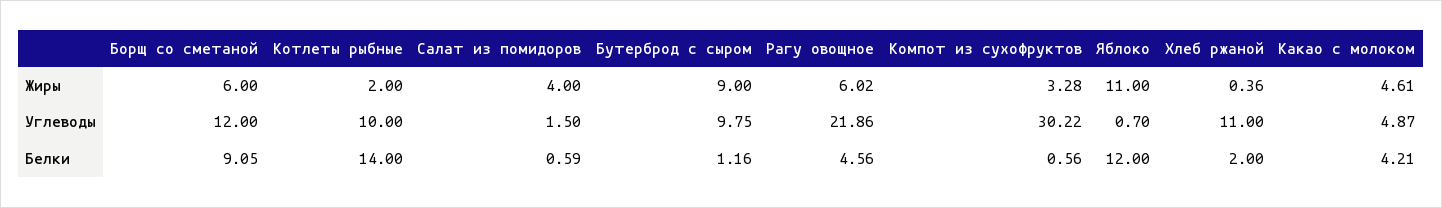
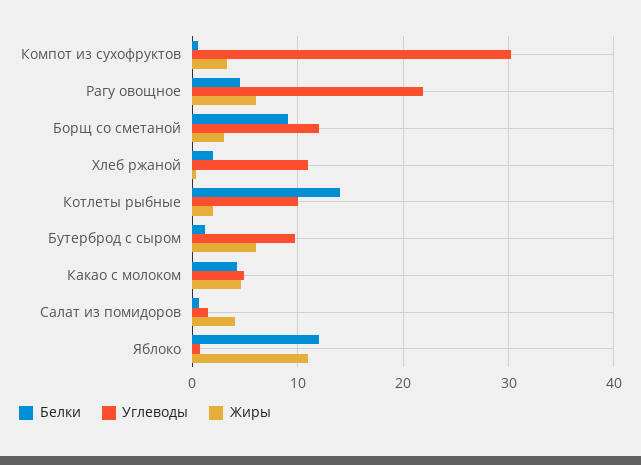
  {
    "Жиры": {
-     "Борщ со сметаной": 6,
+     "Борщ со сметаной": 3,
      "Котлеты рыбные": 2,
      "Салат из помидоров": 4,
-     "Бутерброд с сыром": 9,
+     "Бутерброд с сыром": 6,
      "Рагу овощное": 6.02,
      "Компот из сухофруктов": 3.28,
      "Яблоко": 11,
      "Хлеб ржаной": 0.36,
      "Какао с молоком": 4.61
    },
    "Углеводы": {
      "Борщ со сметаной": 12,
      "Котлеты рыбные": 10,
      "Салат из помидоров": 1.5,
      "Бутерброд с сыром": 9.75,
      "Рагу овощное": 21.86,
      "Компот из сухофруктов": 30.22,
      "Яблоко": 0.7,
      "Хлеб ржаной": 11,
      "Какао с молоком": 4.87
    },
    "Белки": {
      "Борщ со сметаной": 9.05,
      "Котлеты рыбные": 14,
      "Салат из помидоров": 0.59,
      "Бутерброд с сыром": 1.16,
      "Рагу овощное": 4.56,
      "Компот из сухофруктов": 0.56,
      "Яблоко": 12,
      "Хлеб ржаной": 2,
      "Какао с молоком": 4.21
    }
  }

